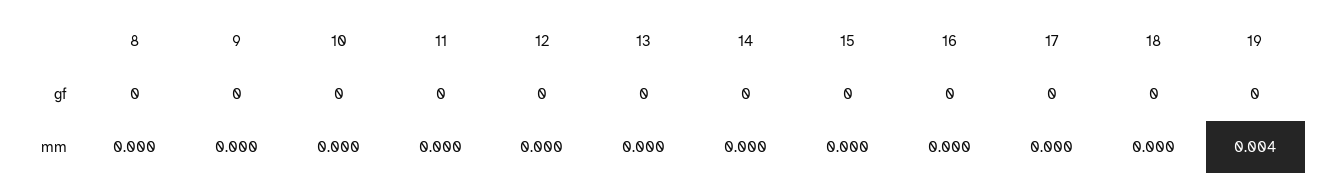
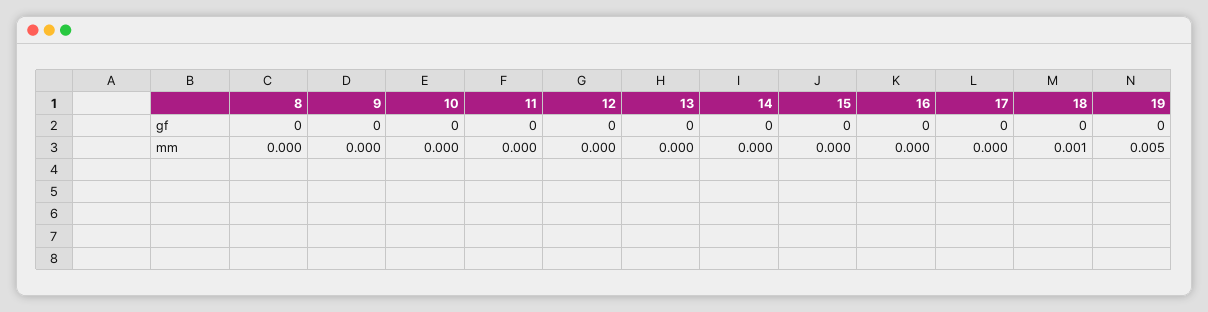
  {
    "8": {
      "gf": 0,
      "mm": 0
    },
    "9": {
      "gf": 0,
      "mm": 0
    },
    "10": {
      "gf": 0,
      "mm": 0
    },
    "11": {
      "gf": 0,
      "mm": 0
    },
    "12": {
      "gf": 0,
      "mm": 0
    },
    "13": {
      "gf": 0,
      "mm": 0
    },
    "14": {
      "gf": 0,
      "mm": 0
    },
    "15": {
      "gf": 0,
      "mm": 0
    },
    "16": {
      "gf": 0,
      "mm": 0
    },
    "17": {
      "gf": 0,
      "mm": 0
    },
    "18": {
      "gf": 0,
-     "mm": 0
+     "mm": 0.001
    },
    "19": {
      "gf": 0,
-     "mm": 0.004
+     "mm": 0.005
    }
  }

